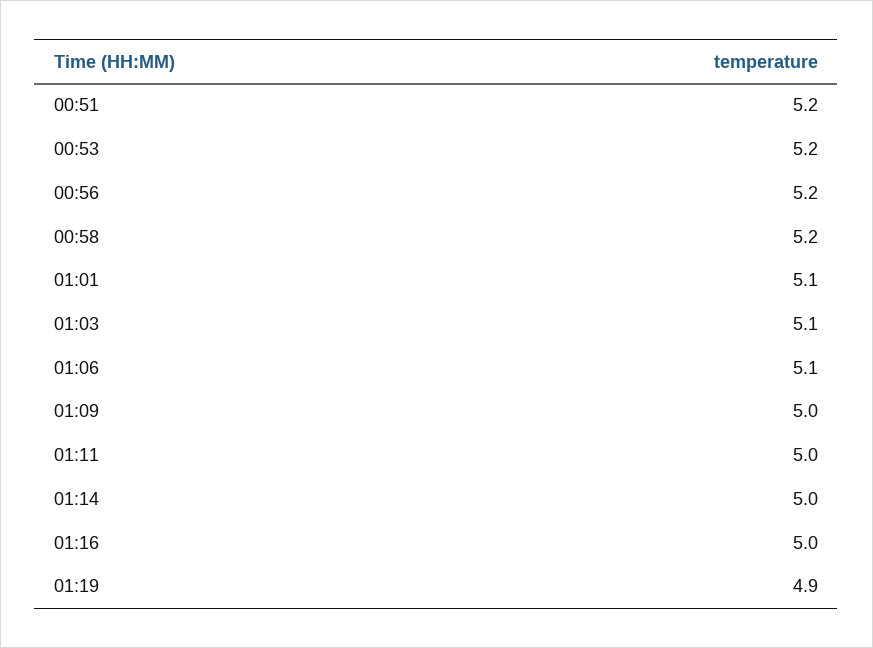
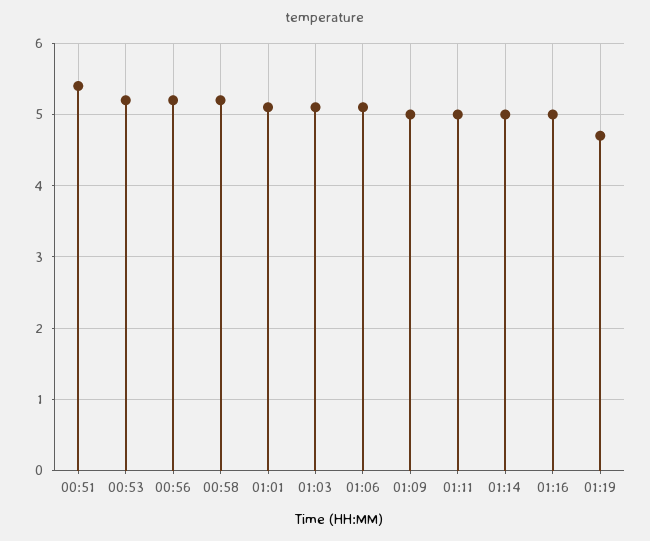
  {
-   "00:51": 5.2,
+   "00:51": 5.4,
    "00:53": 5.2,
    "00:56": 5.2,
    "00:58": 5.2,
    "01:01": 5.1,
    "01:03": 5.1,
    "01:06": 5.1,
    "01:09": 5,
    "01:11": 5,
    "01:14": 5,
    "01:16": 5,
-   "01:19": 4.9
+   "01:19": 4.7
  }

